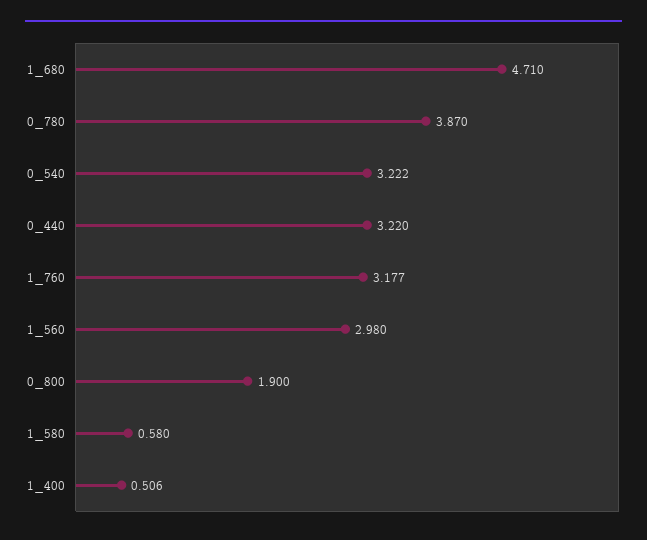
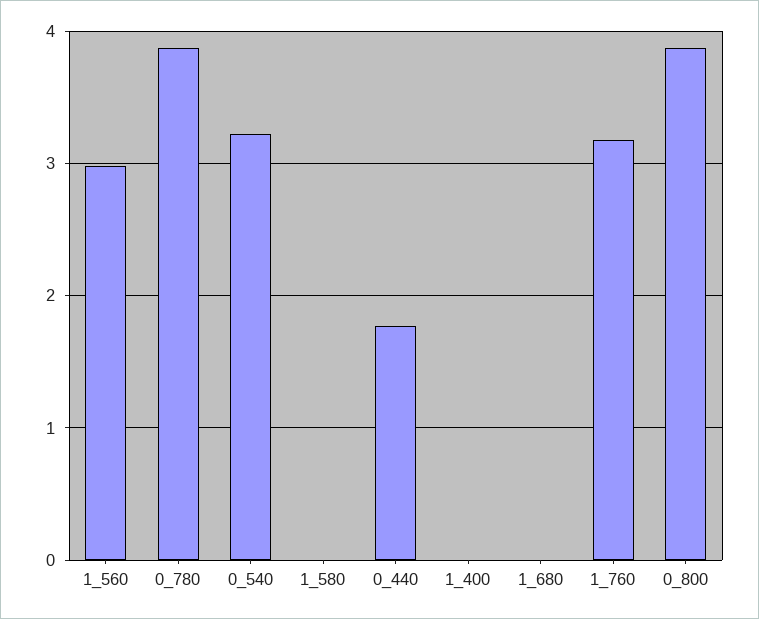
  {
-   "1_680": 4.71,
+   "1_680": 0,
    "0_780": 3.87,
    "0_540": 3.222,
-   "0_440": 3.22,
+   "0_440": 1.8,
    "1_760": 3.177,
    "1_560": 2.98,
-   "0_800": 1.9,
+   "0_800": 3.9,
-   "1_580": 0.58,
+   "1_580": 0,
-   "1_400": 0.506
+   "1_400": 0
  }

